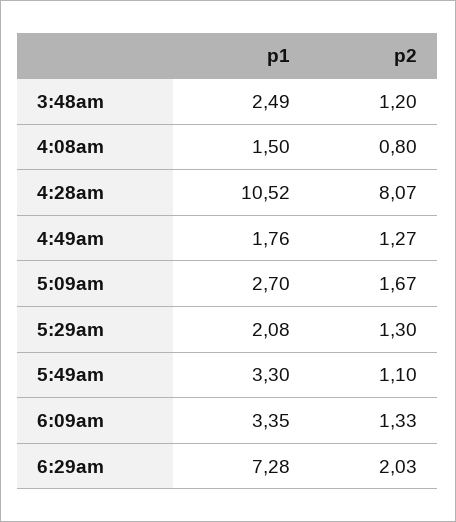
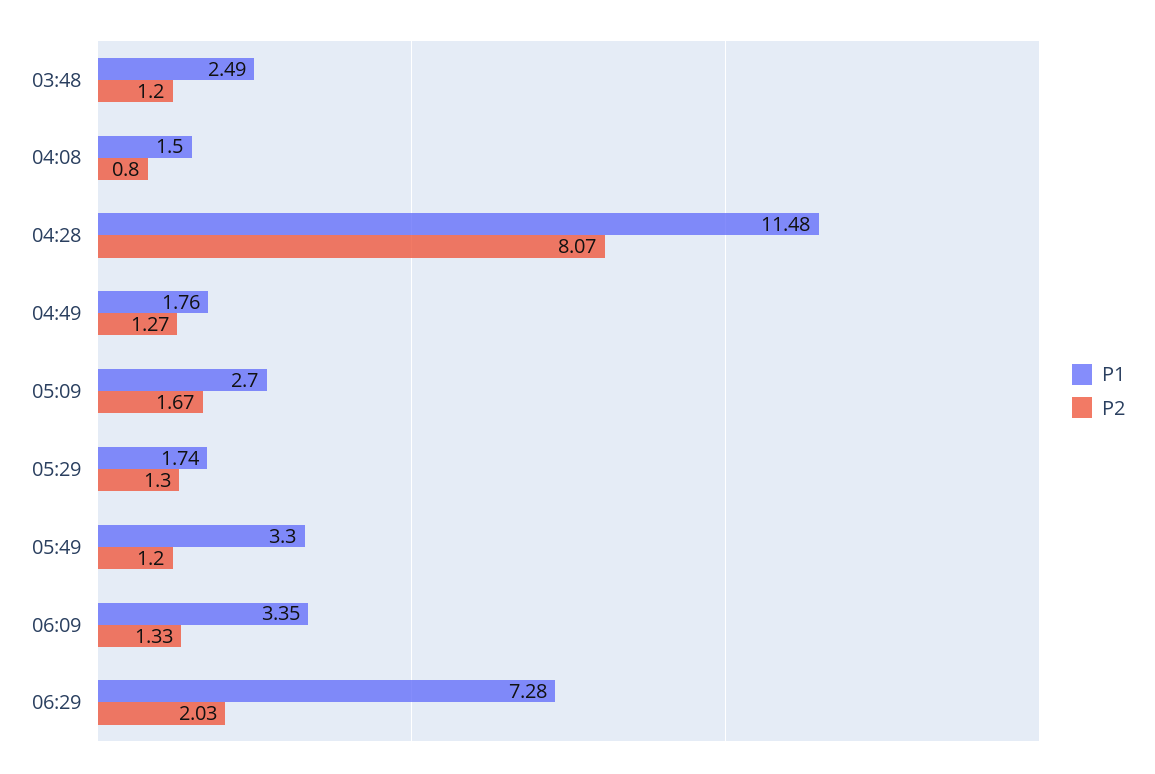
  {
    "p1": {
      "3:48am": 2.49,
      "4:08am": 1.5,
-     "4:28am": 10.52,
+     "4:28am": 11.48,
      "4:49am": 1.76,
      "5:09am": 2.7,
-     "5:29am": 2.08,
+     "5:29am": 1.74,
      "5:49am": 3.3,
      "6:09am": 3.35,
      "6:29am": 7.28
    },
    "p2": {
      "3:48am": 1.2,
      "4:08am": 0.8,
      "4:28am": 8.07,
      "4:49am": 1.27,
      "5:09am": 1.67,
      "5:29am": 1.3,
-     "5:49am": 1.1,
+     "5:49am": 1.2,
      "6:09am": 1.33,
      "6:29am": 2.03
    }
  }

